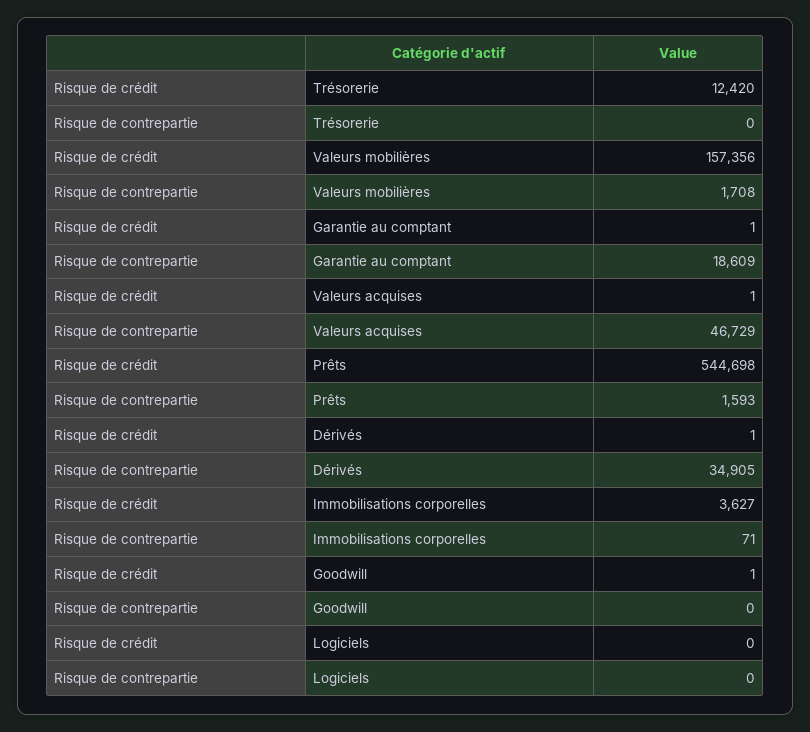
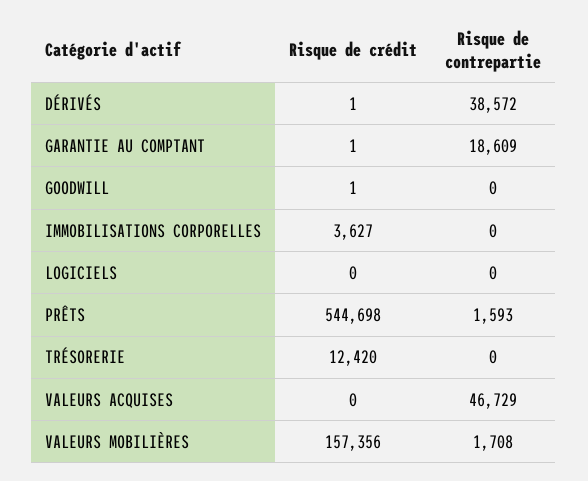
  {
    "Risque de crédit": {
      "Trésorerie": 12420,
      "Valeurs mobilières": 157356,
      "Garantie au comptant": 1,
-     "Valeurs acquises": 1,
+     "Valeurs acquises": 0,
      "Prêts": 544698,
      "Dérivés": 1,
      "Immobilisations corporelles": 3627,
      "Goodwill": 1,
      "Logiciels": 0
    },
    "Risque de contrepartie": {
      "Trésorerie": 0,
      "Valeurs mobilières": 1708,
      "Garantie au comptant": 18609,
      "Valeurs acquises": 46729,
      "Prêts": 1593,
-     "Dérivés": 34905,
+     "Dérivés": 38572,
-     "Immobilisations corporelles": 71,
+     "Immobilisations corporelles": 0,
      "Goodwill": 0,
      "Logiciels": 0
    }
  }

